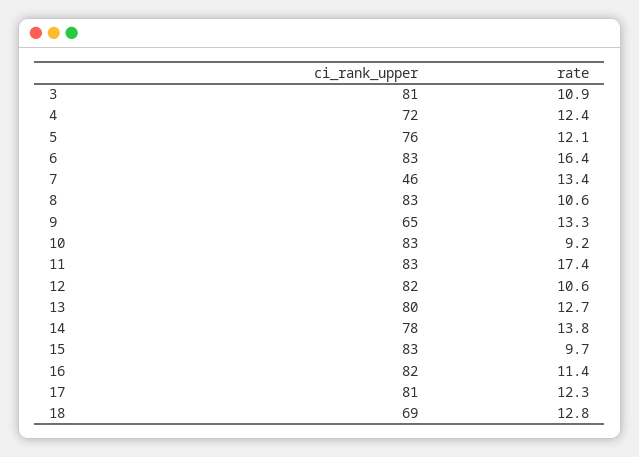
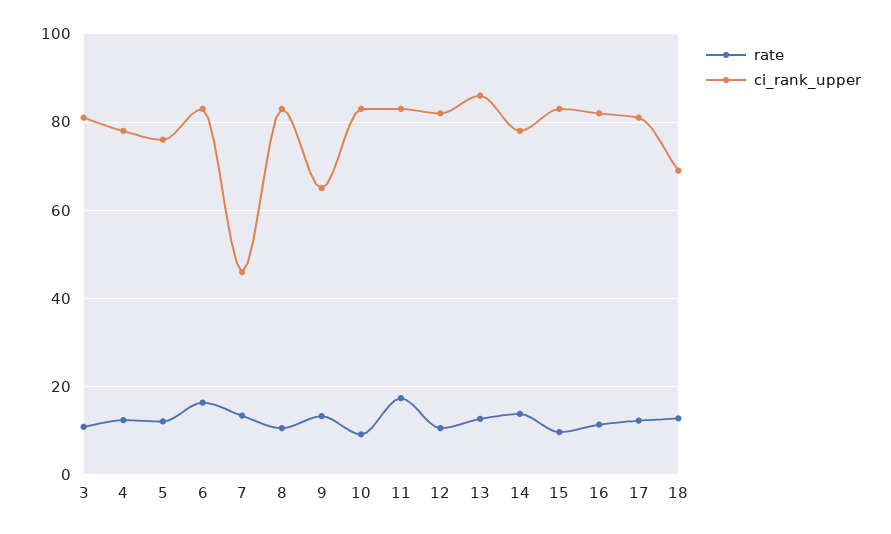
  {
    "ci_rank_upper": {
      "3": 81,
-     "4": 72,
+     "4": 78,
      "5": 76,
      "6": 83,
      "7": 46,
      "8": 83,
      "9": 65,
      "10": 83,
      "11": 83,
      "12": 82,
-     "13": 80,
+     "13": 86,
      "14": 78,
      "15": 83,
      "16": 82,
      "17": 81,
      "18": 69
    },
    "rate": {
      "3": 10.9,
      "4": 12.4,
      "5": 12.1,
      "6": 16.4,
      "7": 13.4,
      "8": 10.6,
      "9": 13.3,
      "10": 9.2,
      "11": 17.4,
      "12": 10.6,
      "13": 12.7,
      "14": 13.8,
      "15": 9.7,
      "16": 11.4,
      "17": 12.3,
      "18": 12.8
    }
  }

